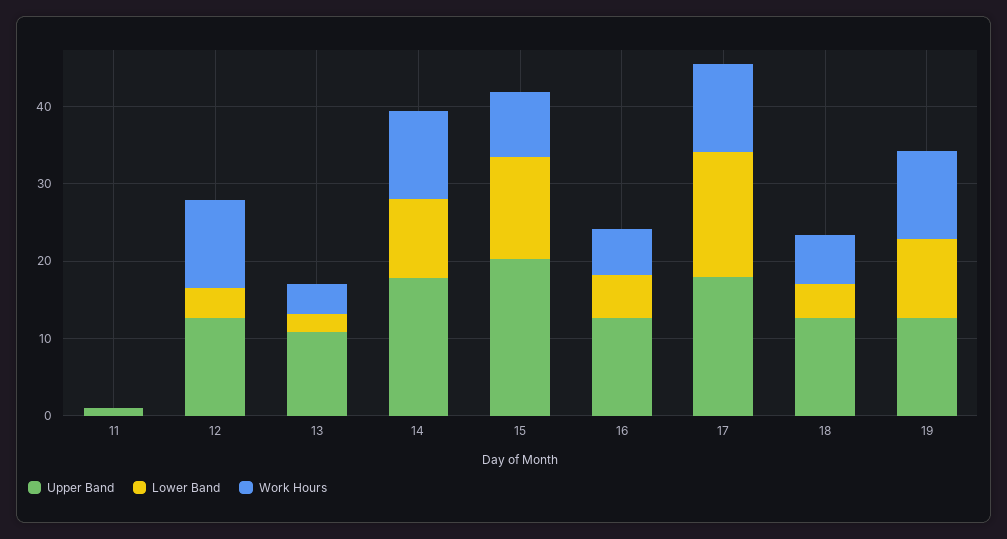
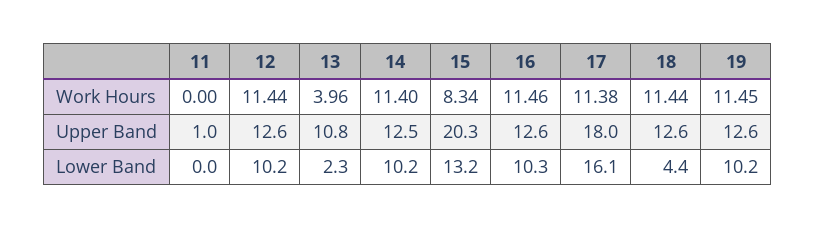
  {
    "Upper Band": {
      "11": 1,
      "12": 12.6,
      "13": 10.8,
-     "14": 18,
+     "14": 12.5,
      "15": 20.3,
      "16": 12.6,
      "17": 18,
      "18": 12.6,
      "19": 12.6
    },
    "Lower Band": {
      "11": 0,
-     "12": 4,
+     "12": 10.2,
      "13": 2.3,
      "14": 10.2,
      "15": 13.2,
-     "16": 6,
+     "16": 10.3,
      "17": 16.1,
      "18": 4.4,
      "19": 10.2
    },
    "Work Hours": {
      "11": 0,
      "12": 11.44,
      "13": 3.96,
      "14": 11.4,
      "15": 8.34,
-     "16": 6,
+     "16": 11.46,
      "17": 11.38,
-     "18": 6,
+     "18": 11.44,
      "19": 11.45
    }
  }

